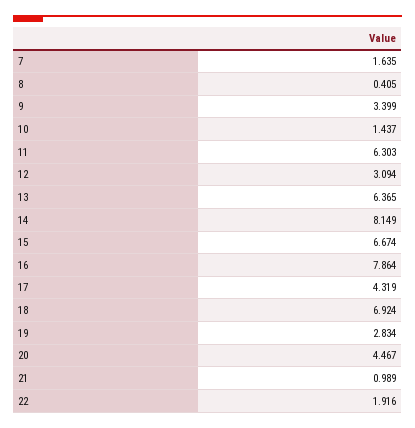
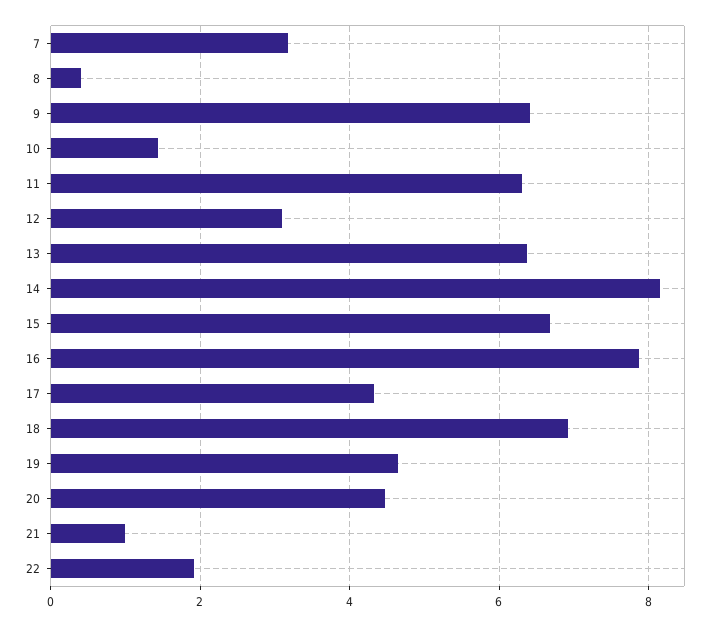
  {
-   "7": 1.635,
+   "7": 3.2,
    "8": 0.405,
-   "9": 3.399,
+   "9": 6.4,
    "10": 1.437,
    "11": 6.303,
    "12": 3.094,
    "13": 6.365,
    "14": 8.149,
    "15": 6.674,
    "16": 7.864,
    "17": 4.319,
    "18": 6.924,
-   "19": 2.834,
+   "19": 4.6,
    "20": 4.467,
    "21": 0.989,
    "22": 1.916
  }

